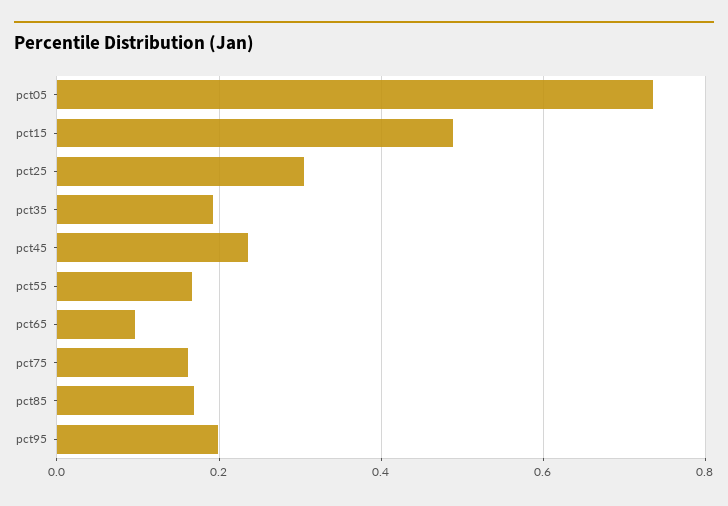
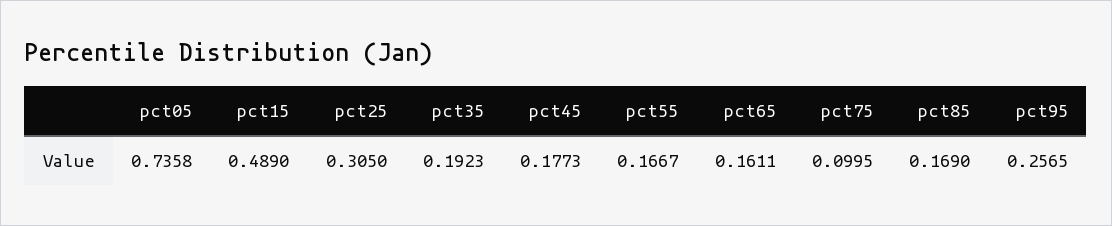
  {
    "pct05": 0.7358,
    "pct15": 0.489,
    "pct25": 0.305,
    "pct35": 0.1923,
-   "pct45": 0.24,
+   "pct45": 0.1773,
    "pct55": 0.1667,
-   "pct65": 0.1,
+   "pct65": 0.1611,
-   "pct75": 0.16,
+   "pct75": 0.0995,
    "pct85": 0.169,
-   "pct95": 0.2
+   "pct95": 0.2565
  }

